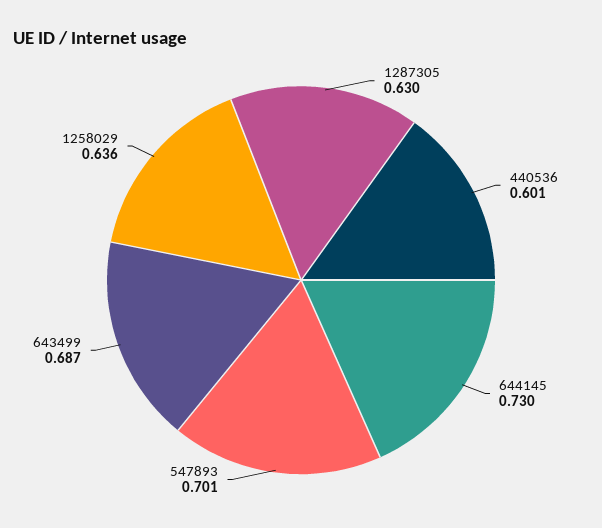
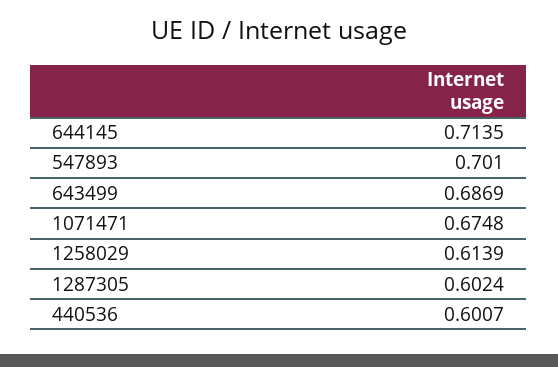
  {
-   "1287305": 0.63,
+   "1287305": 0.6024,
    "440536": 0.6007,
-   "644145": 0.73,
+   "644145": 0.7135,
    "547893": 0.701,
    "643499": 0.6869,
-   "1258029": 0.636
+   "1258029": 0.6139,
+   "1071471": 0.6748
  }

